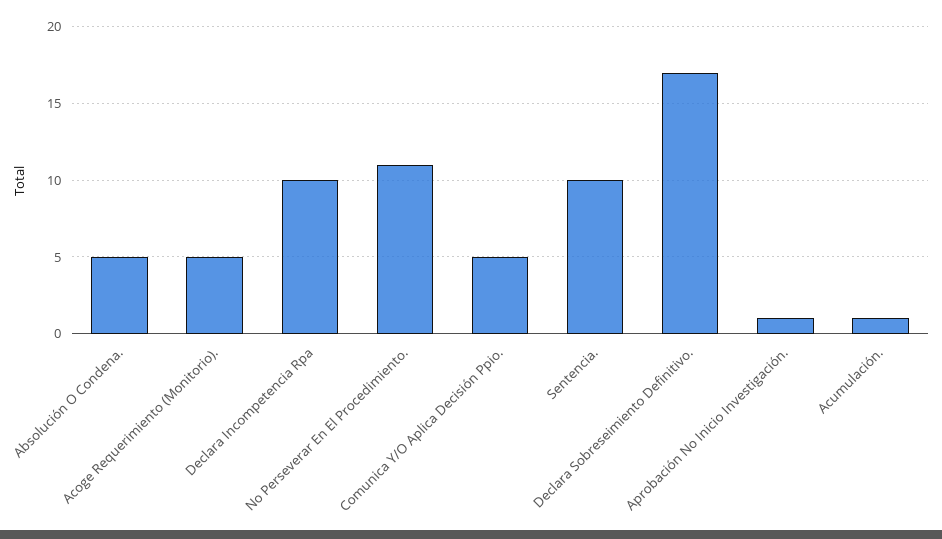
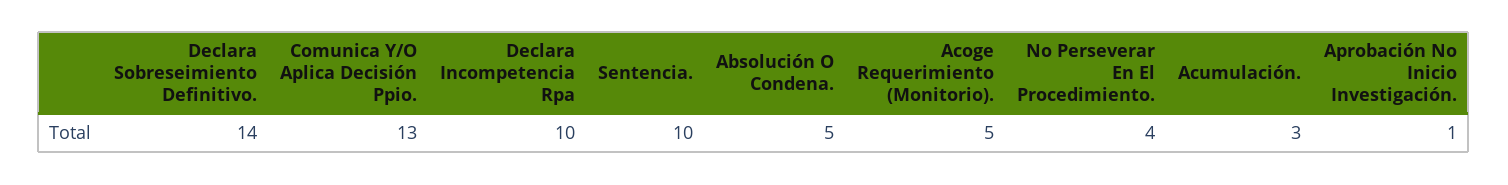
  {
    "Absolución O Condena.": 5,
    "Acoge Requerimiento (Monitorio).": 5,
    "Declara Incompetencia Rpa": 10,
-   "No Perseverar En El Procedimiento.": 11,
+   "No Perseverar En El Procedimiento.": 4,
-   "Comunica Y/O Aplica Decisión Ppio.": 5,
+   "Comunica Y/O Aplica Decisión Ppio.": 13,
    "Sentencia.": 10,
-   "Declara Sobreseimiento Definitivo.": 17,
+   "Declara Sobreseimiento Definitivo.": 14,
    "Aprobación No Inicio Investigación.": 1,
-   "Acumulación.": 1
+   "Acumulación.": 3
  }

